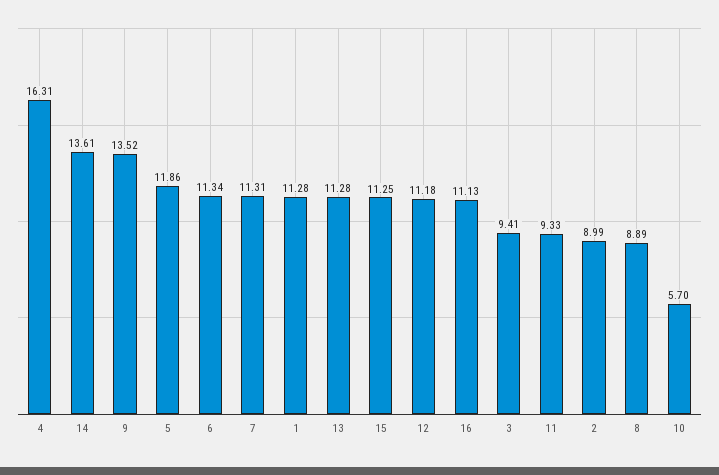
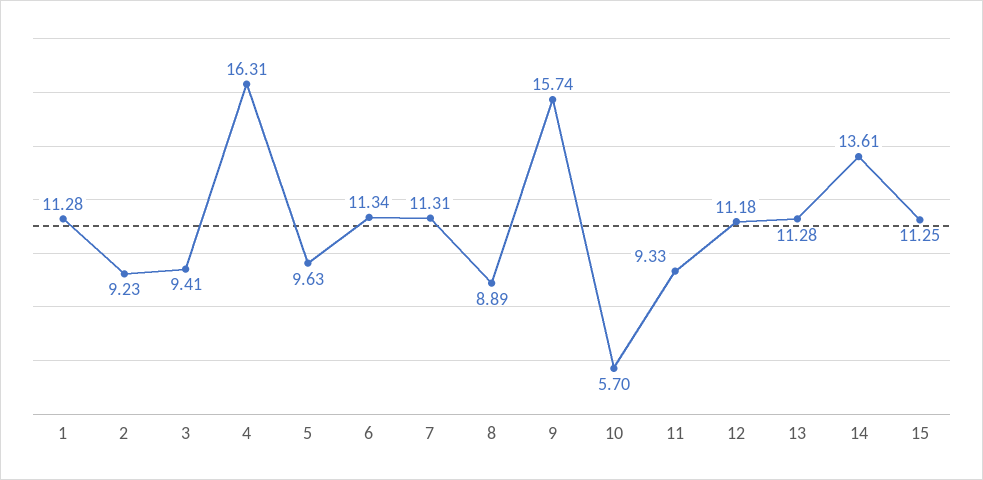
  {
    "4": 16.31,
    "14": 13.61,
-   "9": 13.52,
+   "9": 15.74,
-   "5": 11.86,
+   "5": 9.63,
    "6": 11.34,
    "7": 11.31,
    "1": 11.28,
    "13": 11.28,
    "15": 11.25,
    "12": 11.18,
-   "16": 11.13,
    "3": 9.41,
    "11": 9.33,
-   "2": 8.99,
+   "2": 9.23,
    "8": 8.89,
    "10": 5.7
  }

